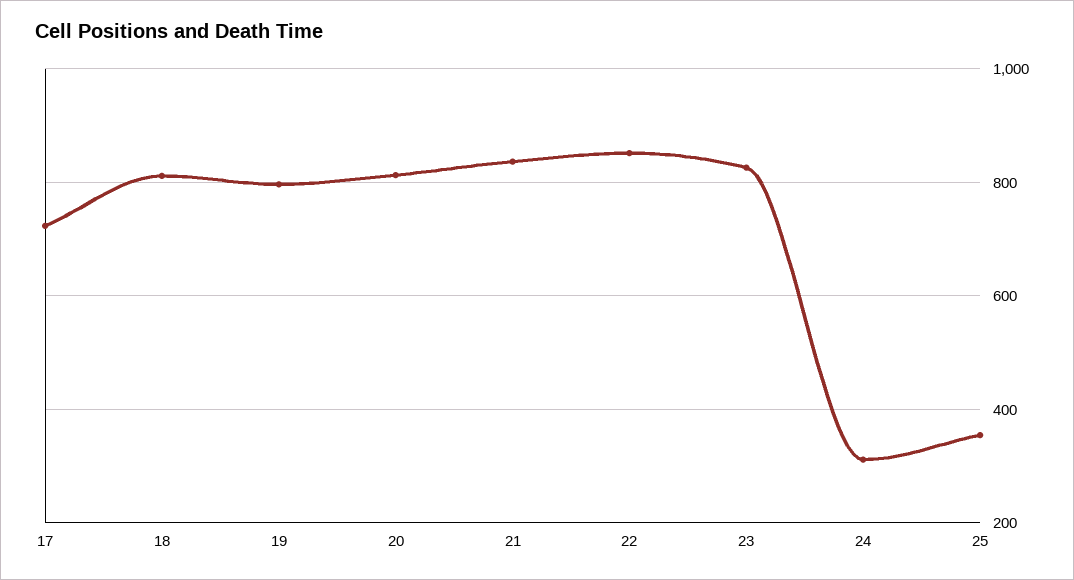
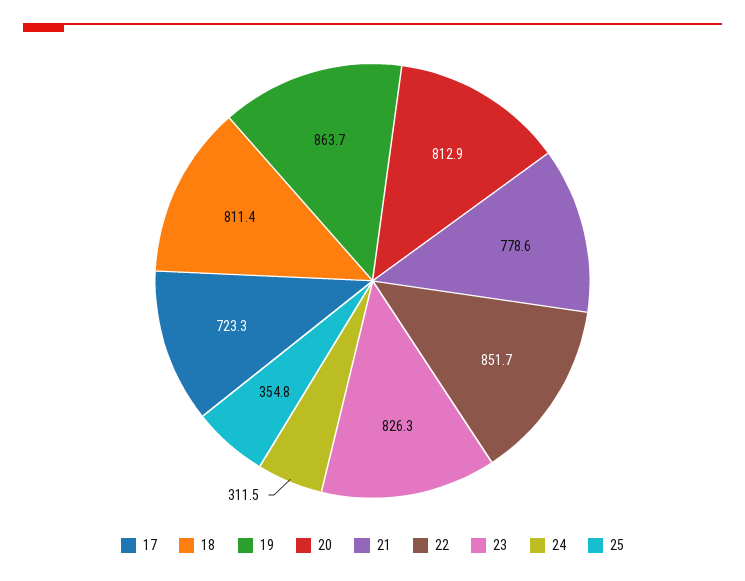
  {
    "17": 723.3,
    "18": 811.4,
-   "19": 800,
+   "19": 863.7,
    "20": 812.9,
-   "21": 840,
+   "21": 778.6,
    "22": 851.7,
    "23": 826.3,
    "24": 311.5,
    "25": 354.8
  }

